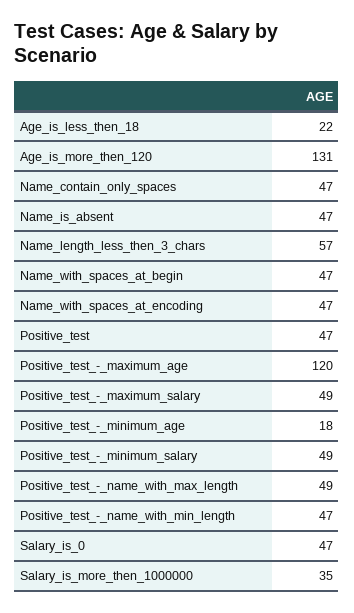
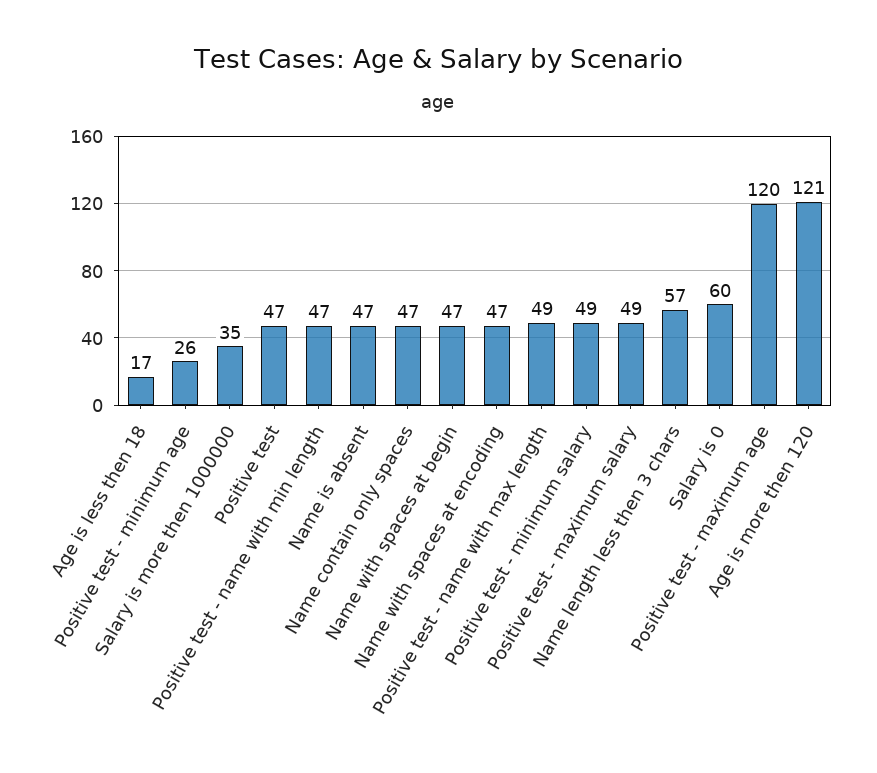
  {
-   "Age_is_less_then_18": 22,
+   "Age_is_less_then_18": 17,
-   "Age_is_more_then_120": 131,
+   "Age_is_more_then_120": 121,
    "Name_contain_only_spaces": 47,
    "Name_is_absent": 47,
    "Name_length_less_then_3_chars": 57,
    "Name_with_spaces_at_begin": 47,
    "Name_with_spaces_at_encoding": 47,
    "Positive_test": 47,
    "Positive_test_-_maximum_age": 120,
    "Positive_test_-_maximum_salary": 49,
-   "Positive_test_-_minimum_age": 18,
+   "Positive_test_-_minimum_age": 26,
    "Positive_test_-_minimum_salary": 49,
    "Positive_test_-_name_with_max_length": 49,
    "Positive_test_-_name_with_min_length": 47,
-   "Salary_is_0": 47,
+   "Salary_is_0": 60,
    "Salary_is_more_then_1000000": 35
  }

